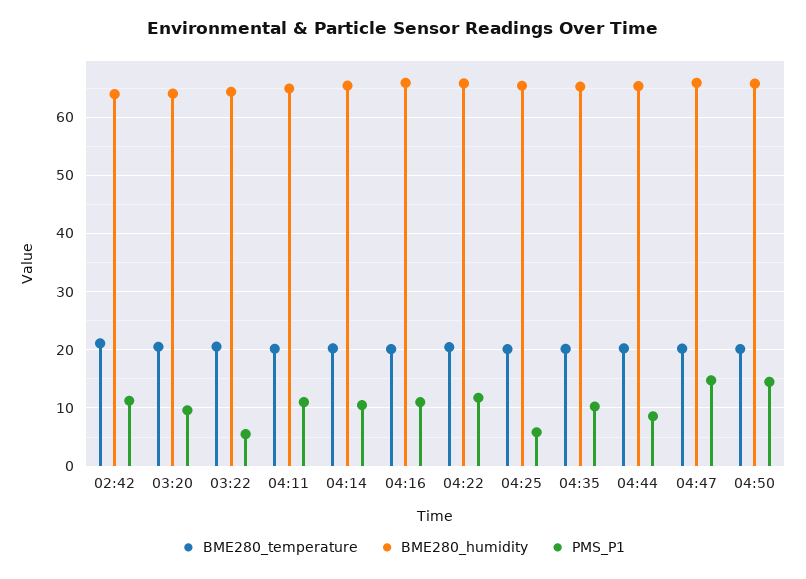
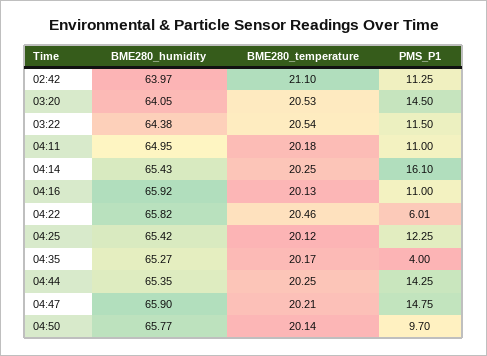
  {
    "BME280_temperature": {
      "02:42": 21.1,
      "03:20": 20.53,
      "03:22": 20.54,
      "04:11": 20.18,
      "04:14": 20.25,
      "04:16": 20.13,
      "04:22": 20.46,
      "04:25": 20.12,
      "04:35": 20.17,
      "04:44": 20.25,
      "04:47": 20.21,
      "04:50": 20.14
    },
    "BME280_humidity": {
      "02:42": 63.97,
      "03:20": 64.05,
      "03:22": 64.38,
      "04:11": 64.95,
      "04:14": 65.43,
      "04:16": 65.92,
      "04:22": 65.82,
      "04:25": 65.42,
      "04:35": 65.27,
      "04:44": 65.35,
      "04:47": 65.9,
      "04:50": 65.77
    },
    "PMS_P1": {
      "02:42": 11.25,
-     "03:20": 10,
+     "03:20": 14.5,
-     "03:22": 6,
+     "03:22": 11.5,
      "04:11": 11,
-     "04:14": 10,
+     "04:14": 16.1,
      "04:16": 11,
-     "04:22": 12,
+     "04:22": 6.01,
-     "04:25": 6,
+     "04:25": 12.25,
-     "04:35": 10,
+     "04:35": 4,
-     "04:44": 8,
+     "04:44": 14.25,
      "04:47": 14.75,
-     "04:50": 14
+     "04:50": 9.7
    }
  }

